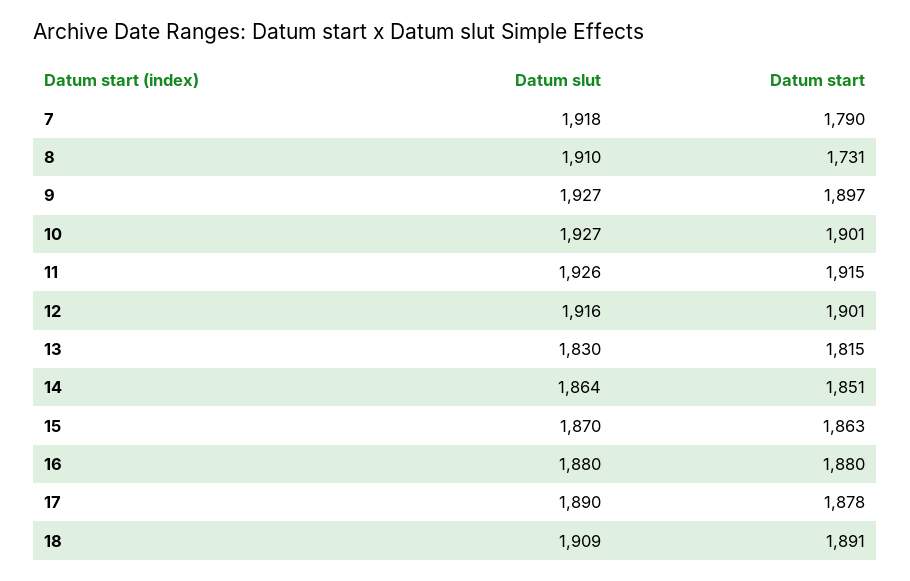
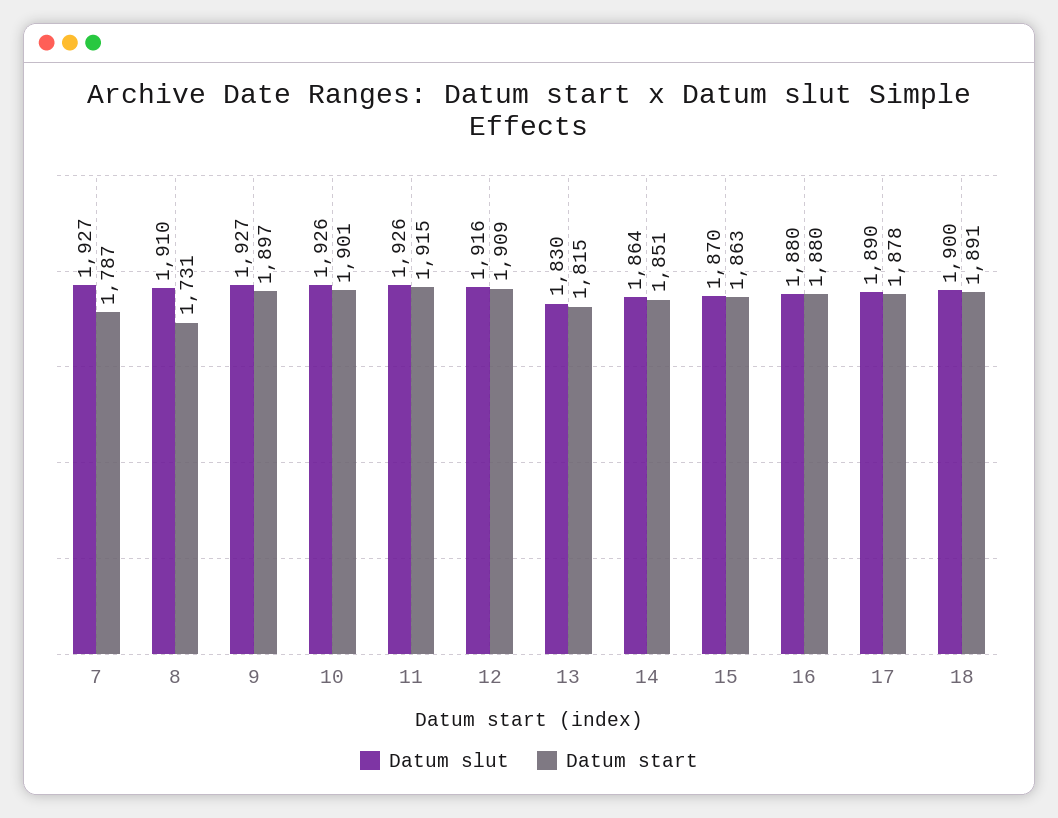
  {
    "Datum slut": {
-     "7": 1918,
+     "7": 1927,
      "8": 1910,
      "9": 1927,
-     "10": 1927,
+     "10": 1926,
      "11": 1926,
      "12": 1916,
      "13": 1830,
      "14": 1864,
      "15": 1870,
      "16": 1880,
      "17": 1890,
-     "18": 1909
+     "18": 1900
    },
    "Datum start": {
-     "7": 1790,
+     "7": 1787,
      "8": 1731,
      "9": 1897,
      "10": 1901,
      "11": 1915,
-     "12": 1901,
+     "12": 1909,
      "13": 1815,
      "14": 1851,
      "15": 1863,
      "16": 1880,
      "17": 1878,
      "18": 1891
    }
  }

